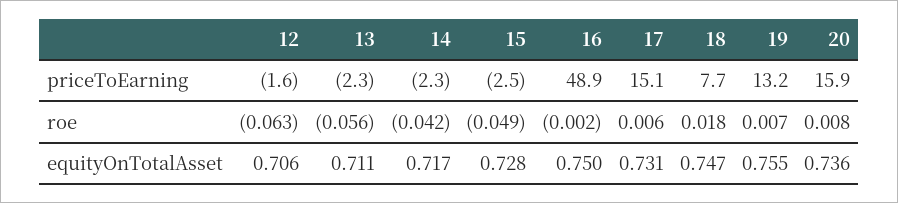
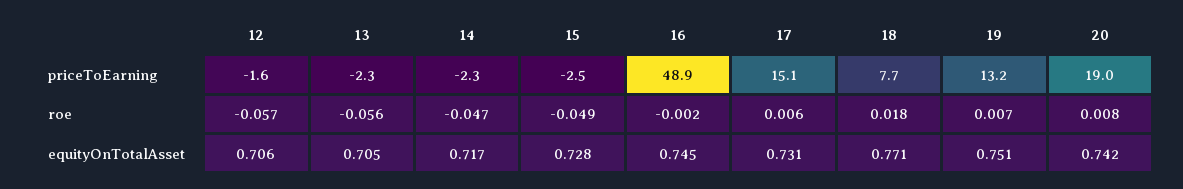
  {
    "12": {
      "priceToEarning": -1.6,
-     "roe": -0.063,
+     "roe": -0.057,
      "equityOnTotalAsset": 0.706
    },
    "13": {
      "priceToEarning": -2.3,
      "roe": -0.056,
-     "equityOnTotalAsset": 0.711
+     "equityOnTotalAsset": 0.705
    },
    "14": {
      "priceToEarning": -2.3,
-     "roe": -0.042,
+     "roe": -0.047,
      "equityOnTotalAsset": 0.717
    },
    "15": {
      "priceToEarning": -2.5,
      "roe": -0.049,
      "equityOnTotalAsset": 0.728
    },
    "16": {
      "priceToEarning": 48.9,
      "roe": -0.002,
-     "equityOnTotalAsset": 0.75
+     "equityOnTotalAsset": 0.745
    },
    "17": {
      "priceToEarning": 15.1,
      "roe": 0.006,
      "equityOnTotalAsset": 0.731
    },
    "18": {
      "priceToEarning": 7.7,
      "roe": 0.018,
-     "equityOnTotalAsset": 0.747
+     "equityOnTotalAsset": 0.771
    },
    "19": {
      "priceToEarning": 13.2,
      "roe": 0.007,
-     "equityOnTotalAsset": 0.755
+     "equityOnTotalAsset": 0.751
    },
    "20": {
-     "priceToEarning": 15.9,
+     "priceToEarning": 19,
      "roe": 0.008,
-     "equityOnTotalAsset": 0.736
+     "equityOnTotalAsset": 0.742
    }
  }

